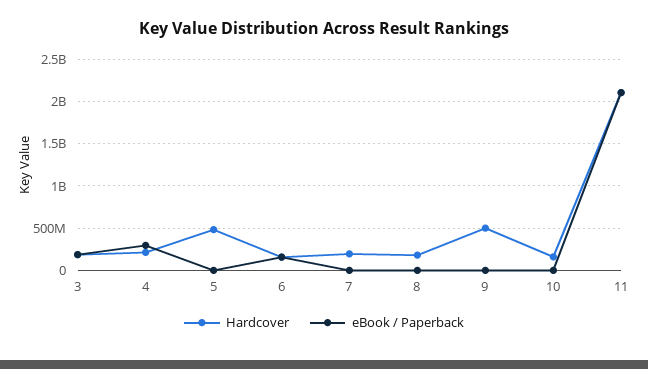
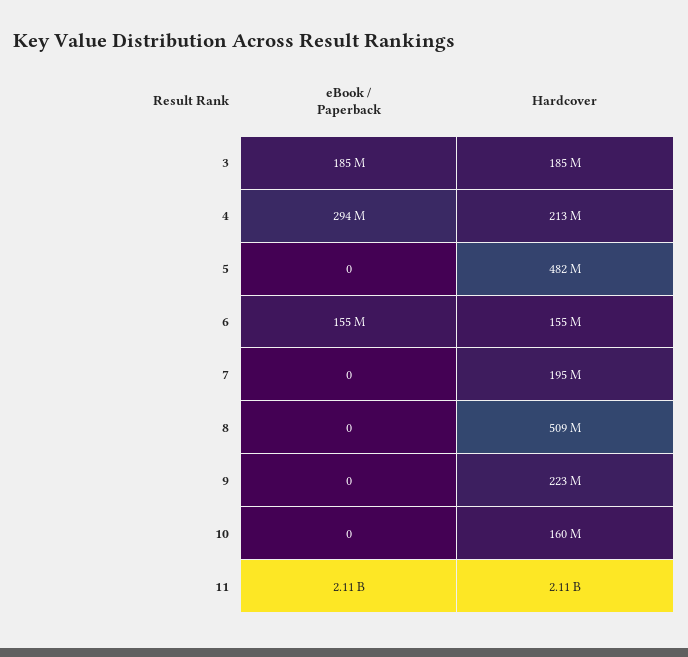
  {
    "Hardcover": {
      "3": 185000000,
      "4": 213000000,
      "5": 482000000,
      "6": 155000000,
      "7": 195000000,
-     "8": 200000000,
+     "8": 509000000,
-     "9": 500000000,
+     "9": 223000000,
      "10": 160000000,
      "11": 2110000000
    },
    "eBook / Paperback": {
      "3": 185000000,
      "4": 294000000,
      "5": 0,
      "6": 155000000,
      "7": 0,
      "8": 0,
      "9": 0,
      "10": 0,
      "11": 2110000000
    }
  }

